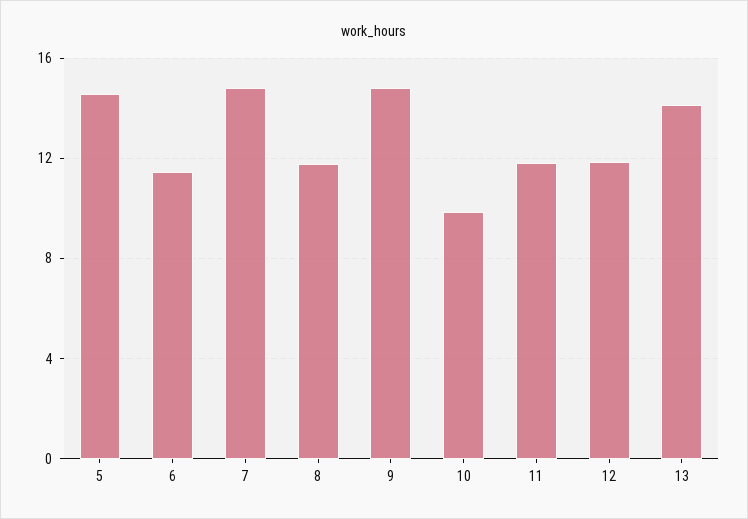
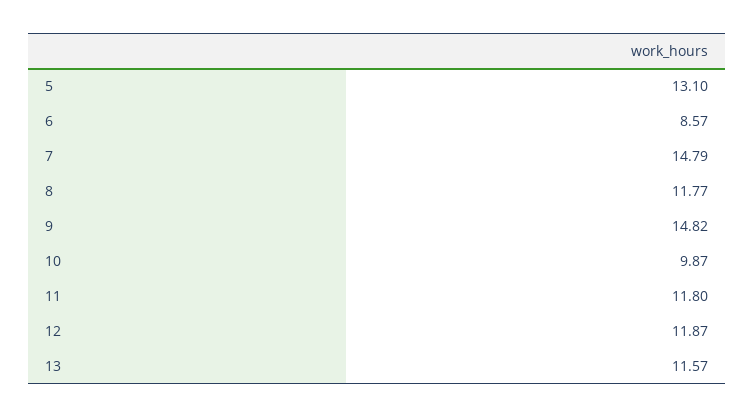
  {
-   "5": 14.5,
+   "5": 13.1,
-   "6": 11.5,
+   "6": 8.57,
    "7": 14.79,
    "8": 11.77,
    "9": 14.82,
    "10": 9.87,
    "11": 11.8,
    "12": 11.87,
-   "13": 14
+   "13": 11.57
  }

